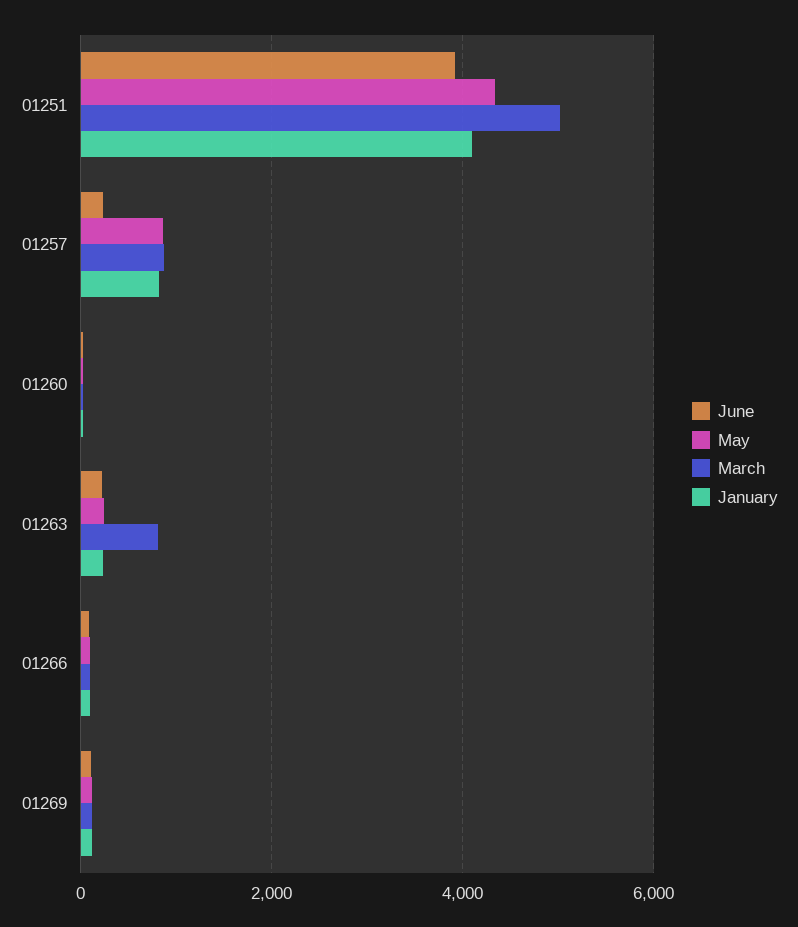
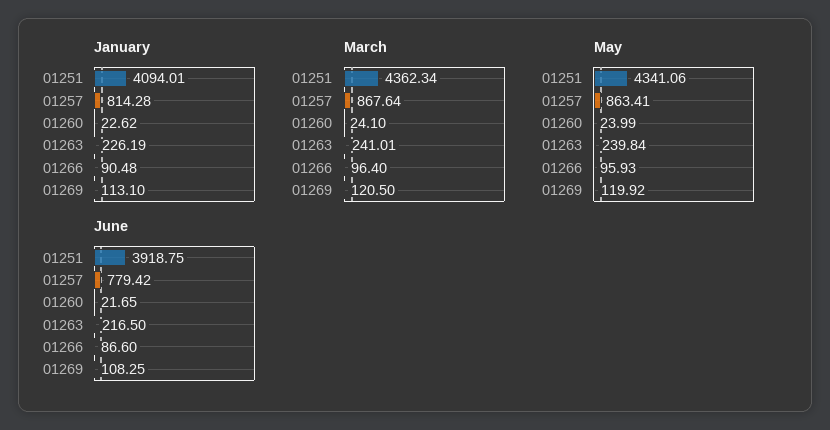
  {
    "June": {
      "01251": 3918.75,
-     "01257": 200,
+     "01257": 779.42,
      "01260": 21.65,
      "01263": 216.5,
      "01266": 86.6,
      "01269": 108.25
    },
    "May": {
      "01251": 4341.06,
      "01257": 863.41,
      "01260": 23.99,
      "01263": 239.84,
      "01266": 95.93,
      "01269": 119.92
    },
    "March": {
-     "01251": 5000,
+     "01251": 4362.34,
      "01257": 867.64,
      "01260": 24.1,
-     "01263": 800,
+     "01263": 241.01,
      "01266": 96.4,
      "01269": 120.5
    },
    "January": {
      "01251": 4094.01,
      "01257": 814.28,
      "01260": 22.62,
      "01263": 226.19,
      "01266": 90.48,
      "01269": 113.1
    }
  }

